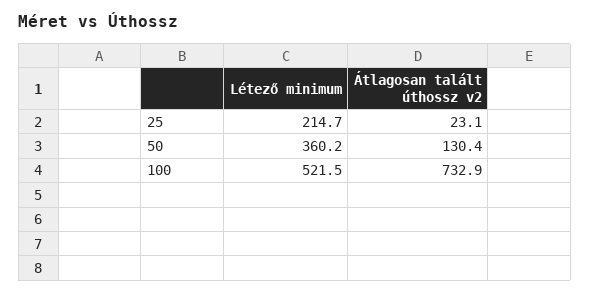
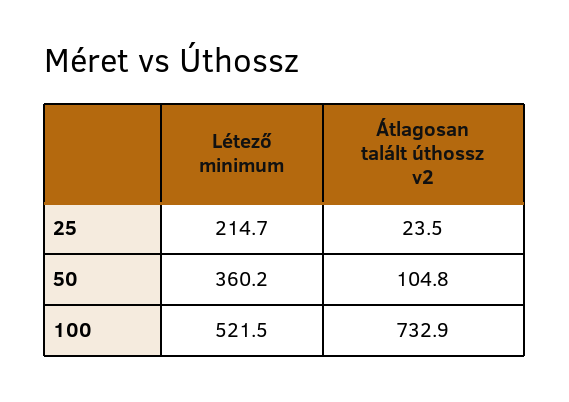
  {
    "Létező minimum": {
      "25": 214.7,
      "50": 360.2,
      "100": 521.5
    },
    "Átlagosan talált úthossz v2": {
-     "25": 23.1,
+     "25": 23.5,
-     "50": 130.4,
+     "50": 104.8,
      "100": 732.9
    }
  }

